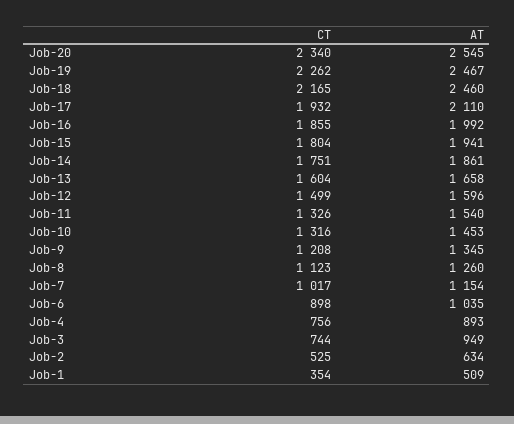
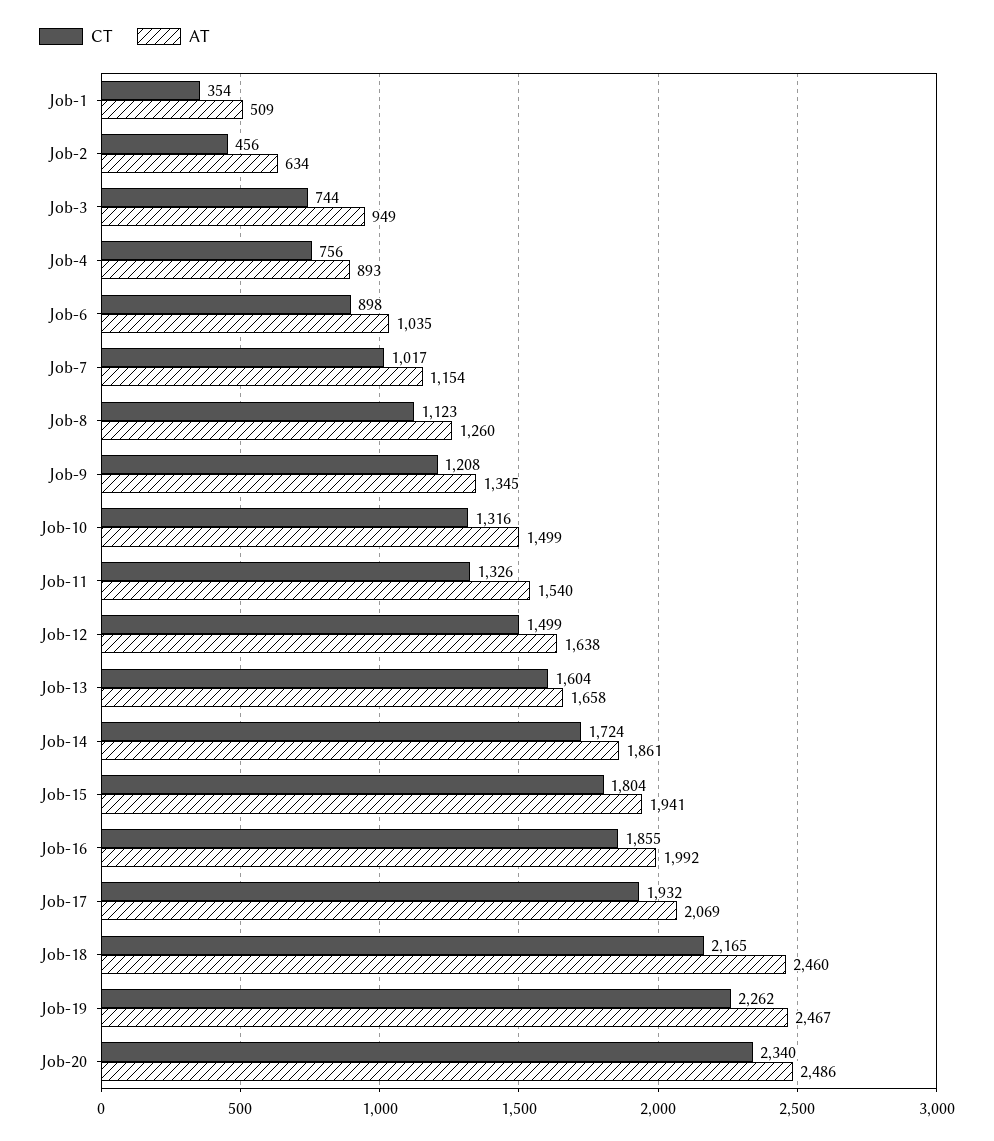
  {
    "CT": {
      "Job-20": 2340,
      "Job-19": 2262,
      "Job-18": 2165,
      "Job-17": 1932,
      "Job-16": 1855,
      "Job-15": 1804,
-     "Job-14": 1751,
+     "Job-14": 1724,
      "Job-13": 1604,
      "Job-12": 1499,
      "Job-11": 1326,
      "Job-10": 1316,
      "Job-9": 1208,
      "Job-8": 1123,
      "Job-7": 1017,
      "Job-6": 898,
      "Job-4": 756,
      "Job-3": 744,
-     "Job-2": 525,
+     "Job-2": 456,
      "Job-1": 354
    },
    "AT": {
-     "Job-20": 2545,
+     "Job-20": 2486,
      "Job-19": 2467,
      "Job-18": 2460,
-     "Job-17": 2110,
+     "Job-17": 2069,
      "Job-16": 1992,
      "Job-15": 1941,
      "Job-14": 1861,
      "Job-13": 1658,
-     "Job-12": 1596,
+     "Job-12": 1638,
      "Job-11": 1540,
-     "Job-10": 1453,
+     "Job-10": 1499,
      "Job-9": 1345,
      "Job-8": 1260,
      "Job-7": 1154,
      "Job-6": 1035,
      "Job-4": 893,
      "Job-3": 949,
      "Job-2": 634,
      "Job-1": 509
    }
  }

